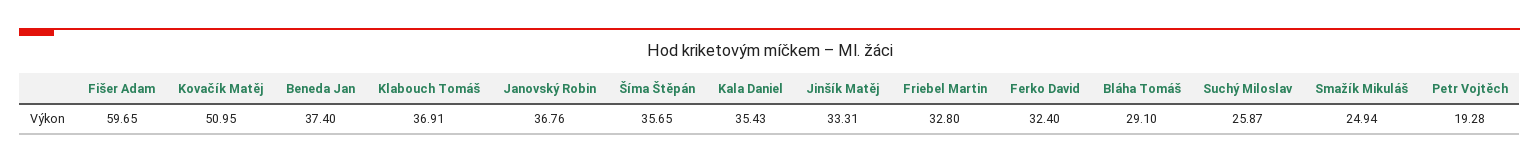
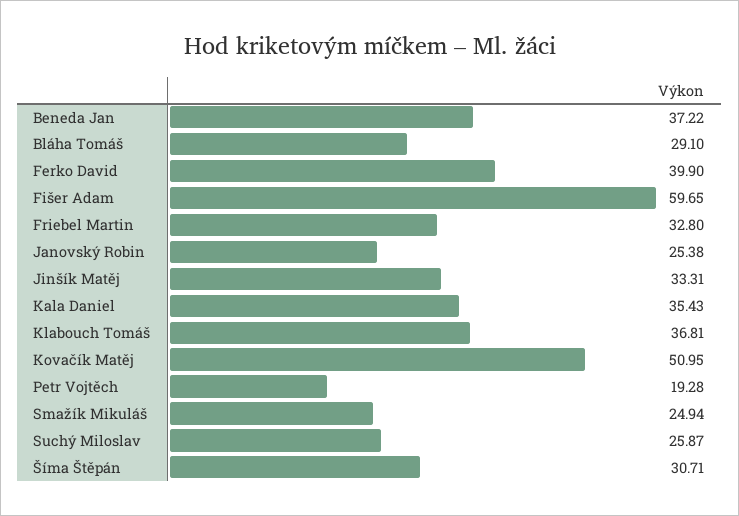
  {
    "Fišer Adam": 59.65,
    "Kovačík Matěj": 50.95,
-   "Beneda Jan": 37.4,
+   "Beneda Jan": 37.22,
-   "Klabouch Tomáš": 36.91,
+   "Klabouch Tomáš": 36.81,
-   "Janovský Robin": 36.76,
+   "Janovský Robin": 25.38,
-   "Šíma Štěpán": 35.65,
+   "Šíma Štěpán": 30.71,
    "Kala Daniel": 35.43,
    "Jinšík Matěj": 33.31,
    "Friebel Martin": 32.8,
-   "Ferko David": 32.4,
+   "Ferko David": 39.9,
    "Bláha Tomáš": 29.1,
    "Suchý Miloslav": 25.87,
    "Smažík Mikuláš": 24.94,
    "Petr Vojtěch": 19.28
  }

